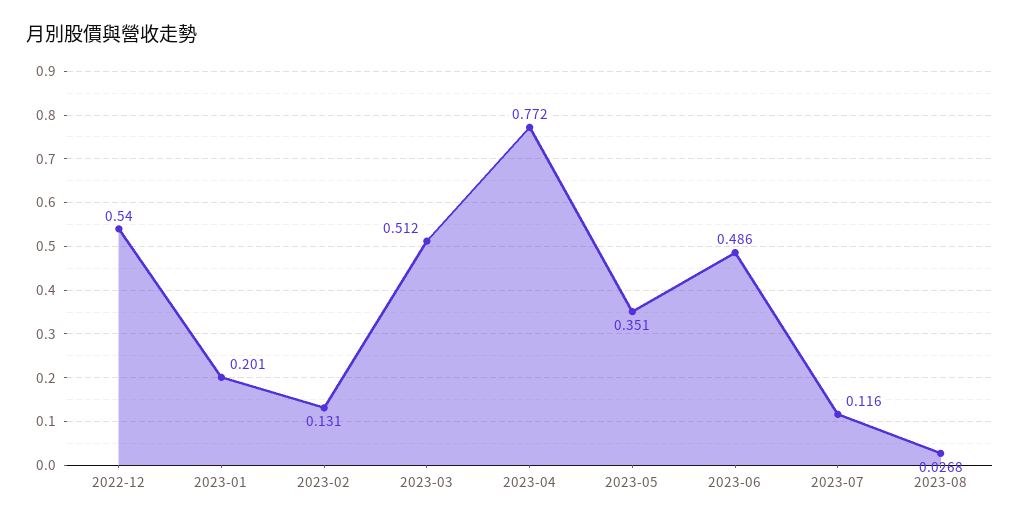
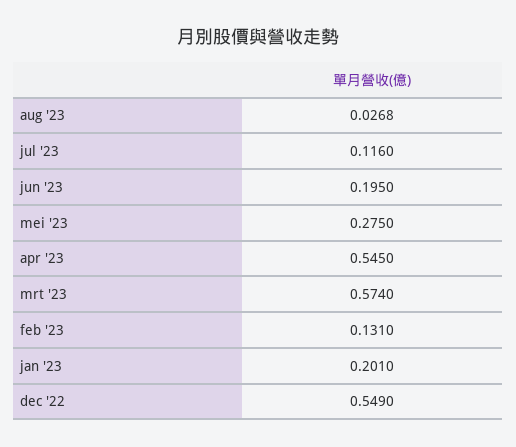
  {
-   "2022-12": 0.54,
+   "2022-12": 0.549,
    "2023-01": 0.201,
    "2023-02": 0.131,
-   "2023-03": 0.512,
+   "2023-03": 0.574,
-   "2023-04": 0.772,
+   "2023-04": 0.545,
-   "2023-05": 0.351,
+   "2023-05": 0.275,
-   "2023-06": 0.486,
+   "2023-06": 0.195,
    "2023-07": 0.116,
    "2023-08": 0.0268
  }

